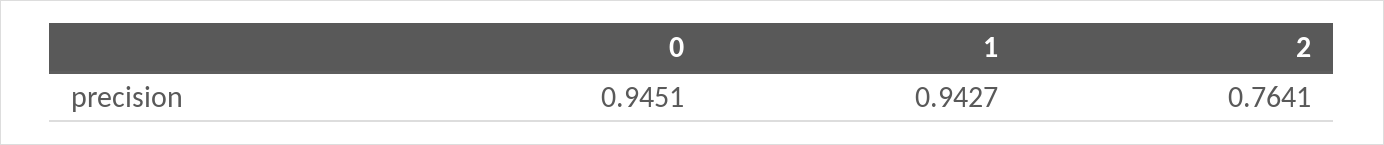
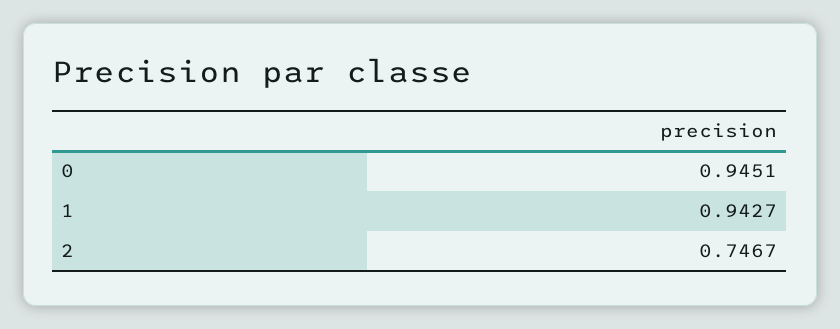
  {
    "0": 0.9451,
    "1": 0.9427,
-   "2": 0.7641
+   "2": 0.7467
  }

